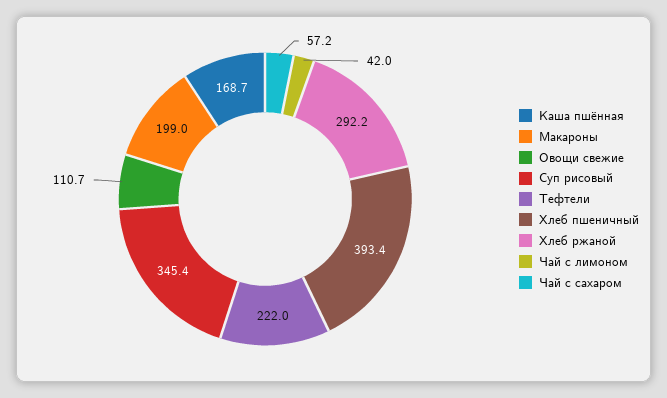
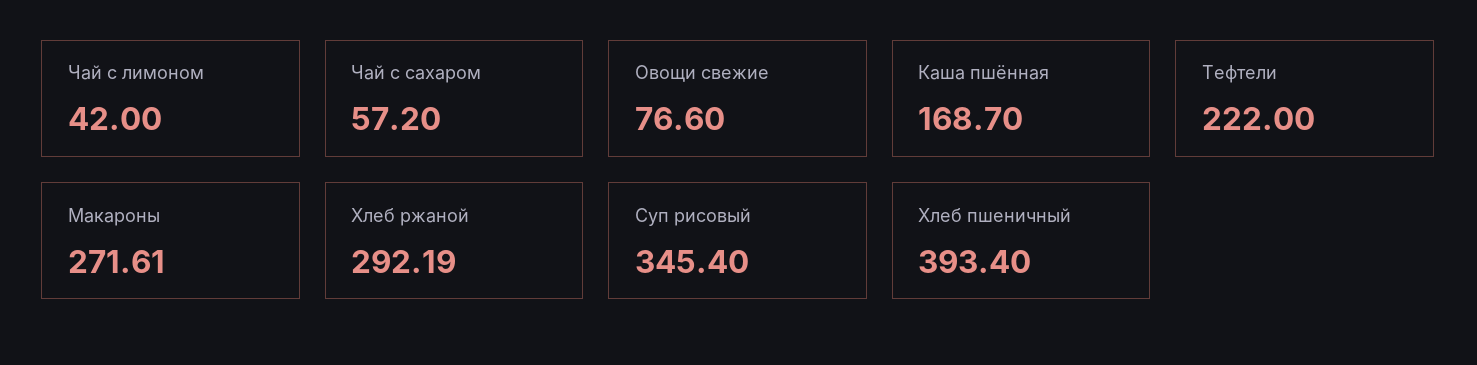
  {
    "Каша пшённая": 168.7,
-   "Макароны": 199,
+   "Макароны": 271.61,
-   "Овощи свежие": 110.7,
+   "Овощи свежие": 76.6,
    "Суп рисовый": 345.4,
    "Тефтели": 222,
    "Хлеб пшеничный": 393.4,
-   "Хлеб ржаной": 292.2,
+   "Хлеб ржаной": 292.19,
    "Чай с лимоном": 42,
    "Чай с сахаром": 57.2
  }

